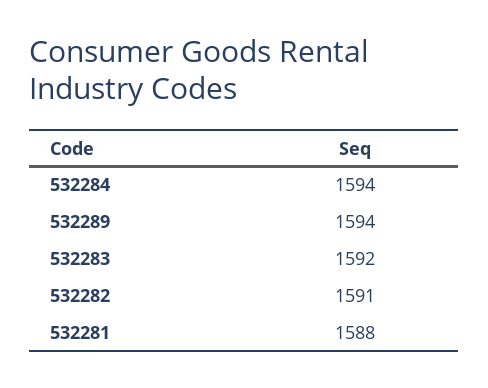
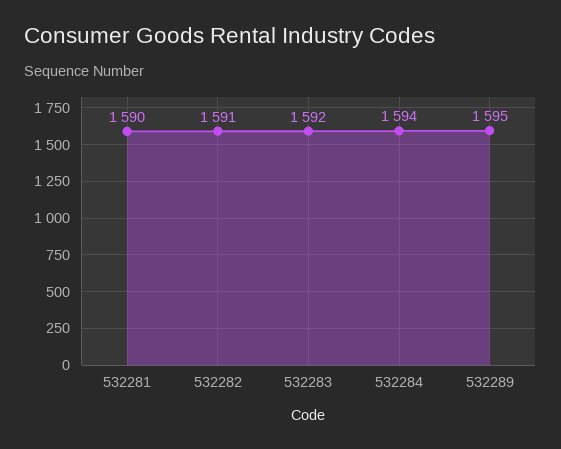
  {
    "532284": 1594,
-   "532289": 1594,
+   "532289": 1595,
    "532283": 1592,
    "532282": 1591,
-   "532281": 1588
+   "532281": 1590
  }

